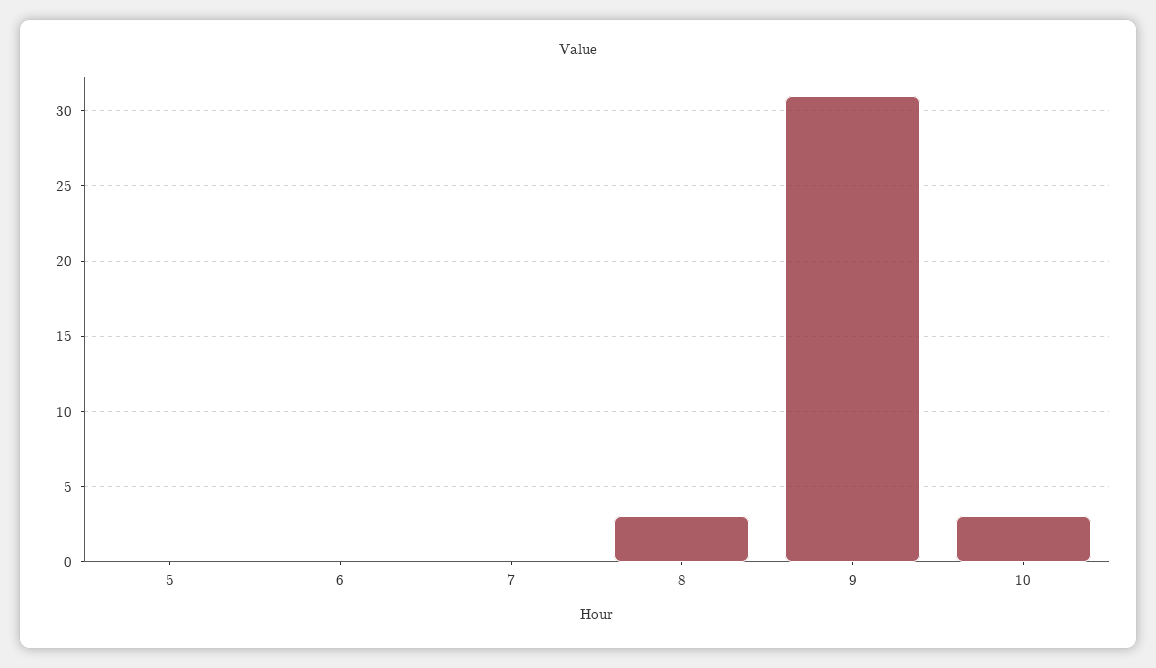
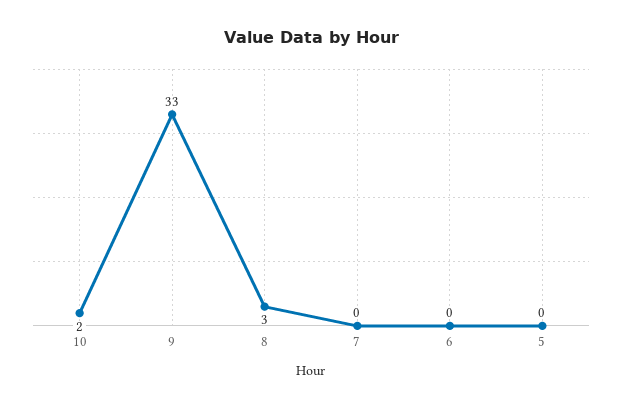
  {
    "5": 0,
    "6": 0,
    "7": 0,
    "8": 3,
-   "9": 31,
+   "9": 33,
-   "10": 3
+   "10": 2
  }

